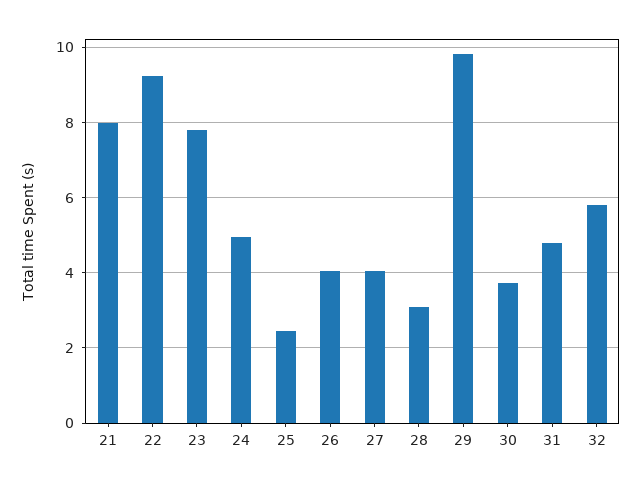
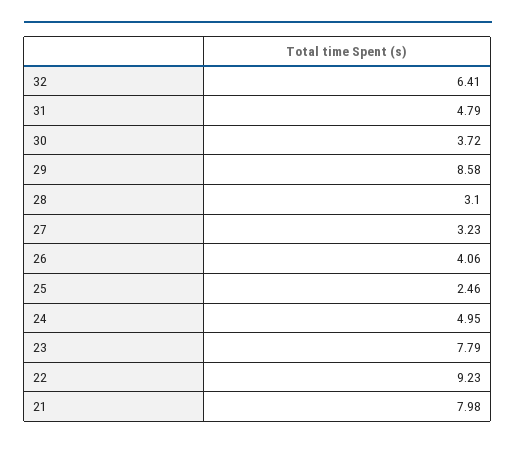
  {
    "21": 7.98,
    "22": 9.23,
    "23": 7.79,
    "24": 4.95,
    "25": 2.46,
    "26": 4.06,
-   "27": 4,
+   "27": 3.23,
    "28": 3.1,
-   "29": 9.8,
+   "29": 8.58,
    "30": 3.72,
    "31": 4.79,
-   "32": 5.8
+   "32": 6.41
  }

